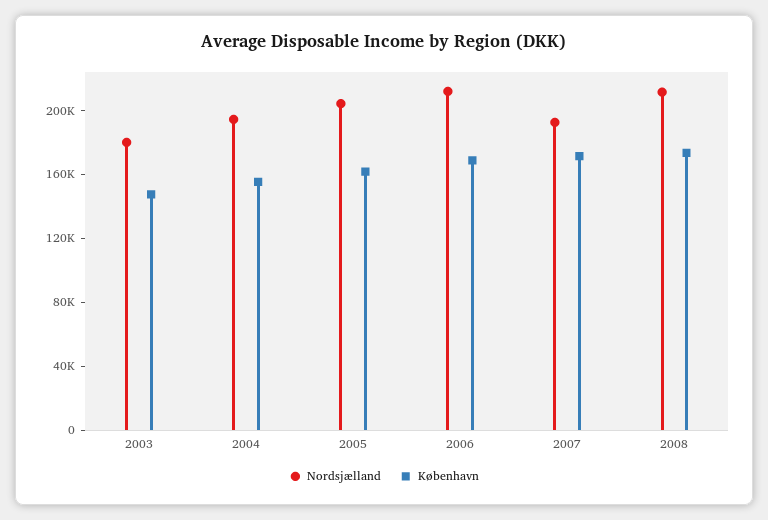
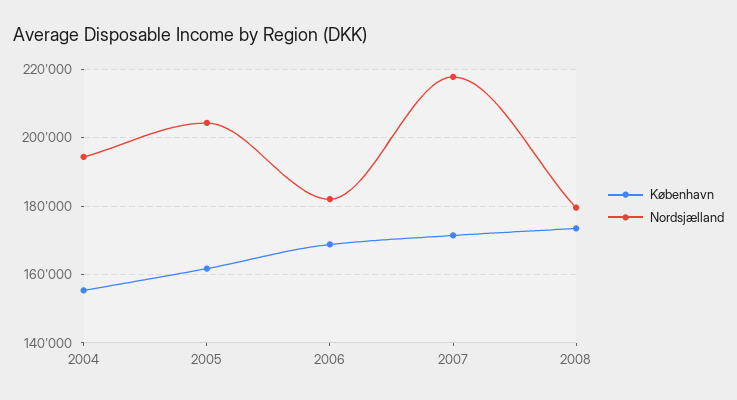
  {
    "Nordsjælland": {
-     "2003": 180000,
      "2004": 194000,
      "2005": 204000,
-     "2006": 210000,
+     "2006": 182000,
-     "2007": 190000,
+     "2007": 218000,
-     "2008": 210000
+     "2008": 180000
    },
    "København": {
-     "2003": 150000,
      "2004": 156000,
      "2005": 162000,
      "2006": 168000,
      "2007": 172000,
      "2008": 174000
    }
  }

